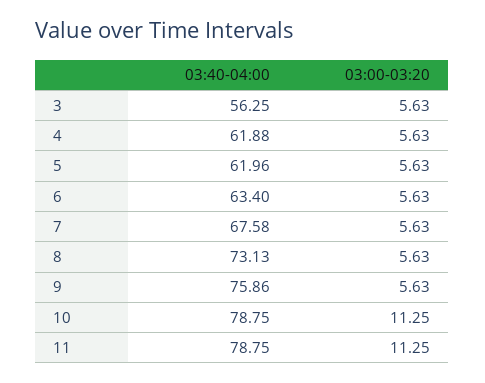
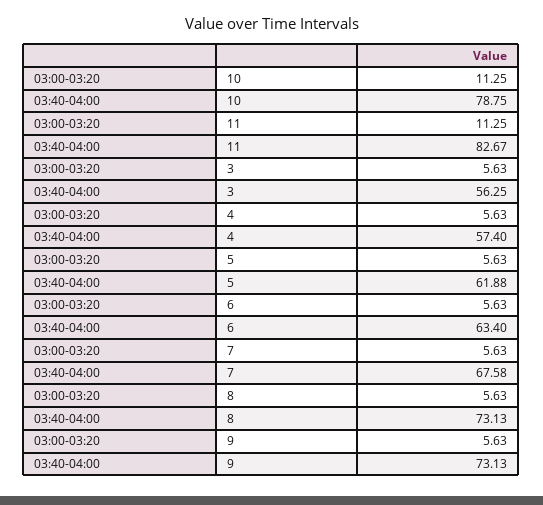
  {
    "03:40-04:00": {
      "3": 56.25,
-     "4": 61.88,
+     "4": 57.4,
-     "5": 61.96,
+     "5": 61.88,
      "6": 63.4,
      "7": 67.58,
      "8": 73.13,
-     "9": 75.86,
+     "9": 73.13,
      "10": 78.75,
-     "11": 78.75
+     "11": 82.67
    },
    "03:00-03:20": {
      "3": 5.63,
      "4": 5.63,
      "5": 5.63,
      "6": 5.63,
      "7": 5.63,
      "8": 5.63,
      "9": 5.63,
      "10": 11.25,
      "11": 11.25
    }
  }

